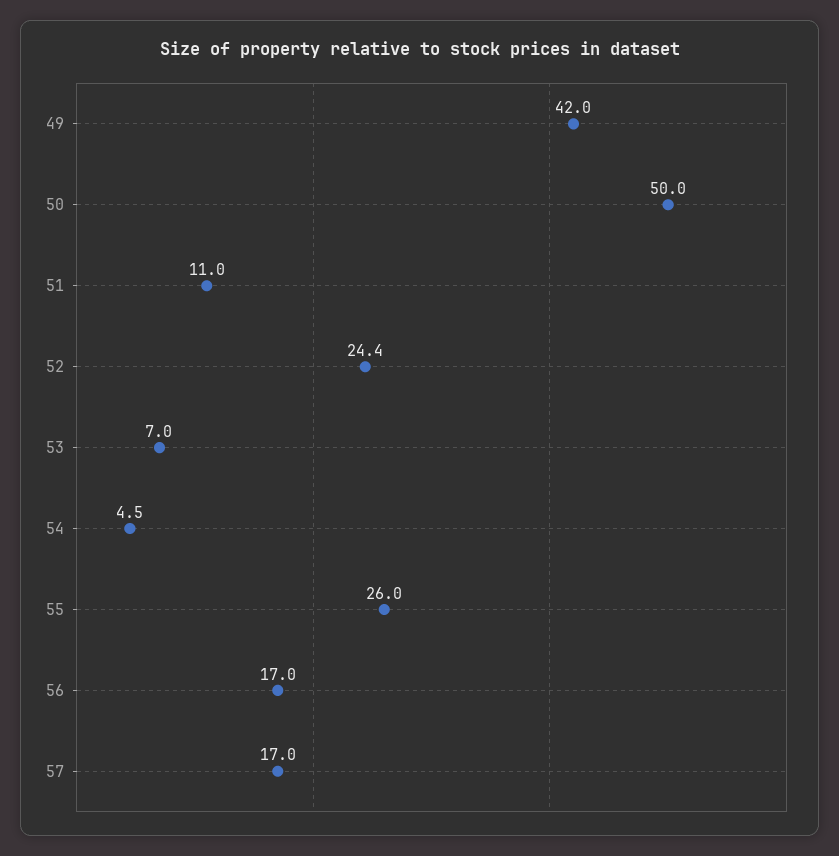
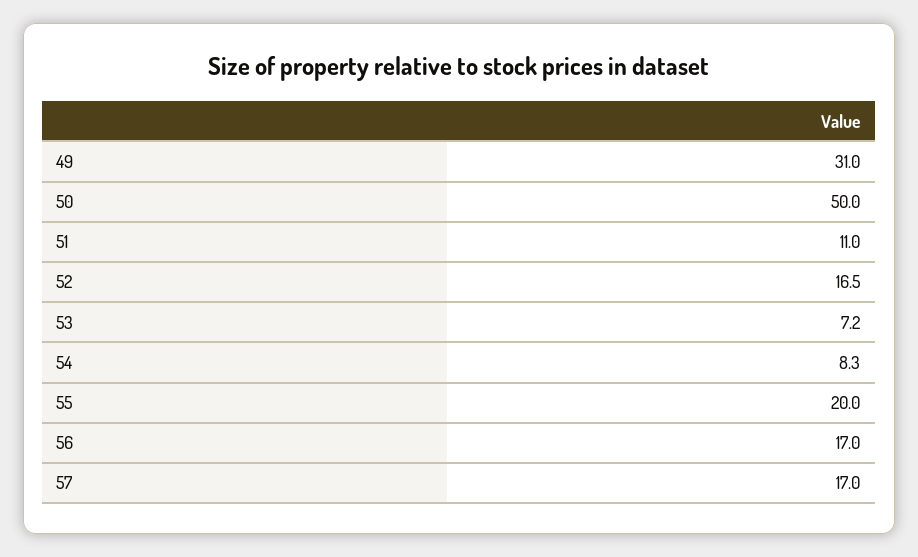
  {
-   "49": 42,
+   "49": 31,
    "50": 50,
    "51": 11,
-   "52": 24.4,
+   "52": 16.5,
-   "53": 7,
+   "53": 7.2,
-   "54": 4.5,
+   "54": 8.3,
-   "55": 26,
+   "55": 20,
    "56": 17,
    "57": 17
  }

